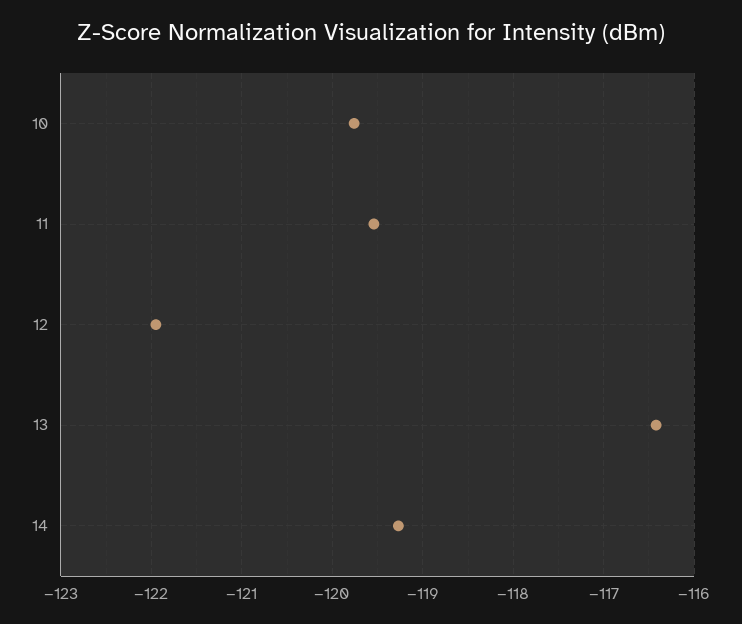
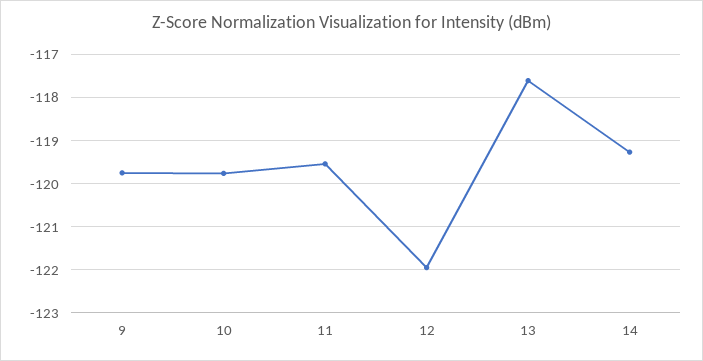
  {
    "10": -119.8,
    "11": -119.5,
    "12": -122,
-   "13": -116.4,
+   "13": -117.6,
-   "14": -119.3
+   "14": -119.3,
+   "9": -119.8
  }

